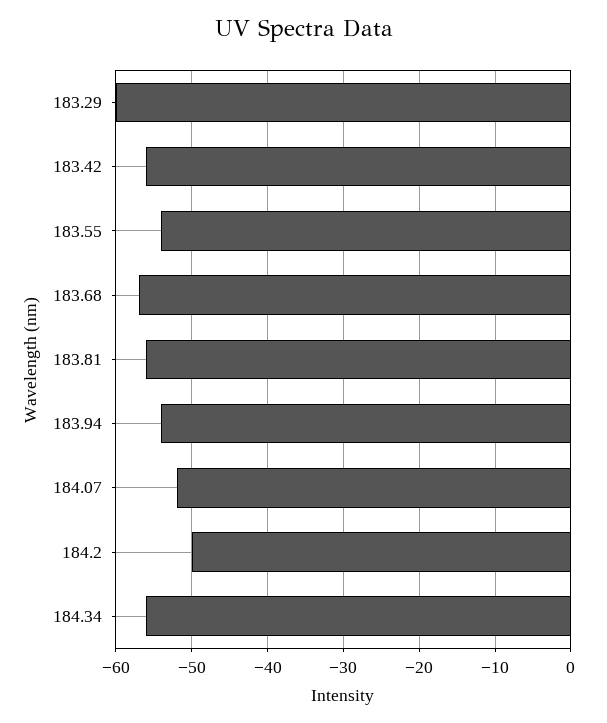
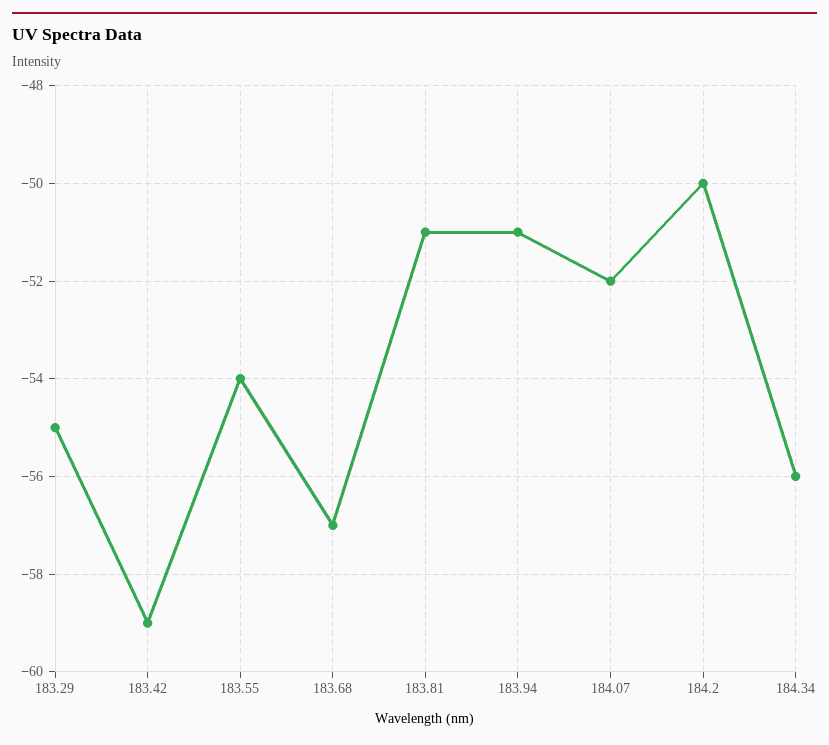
  {
-   "183.29": -60,
+   "183.29": -55,
-   "183.42": -56,
+   "183.42": -59,
    "183.55": -54,
    "183.68": -57,
-   "183.81": -56,
+   "183.81": -51,
-   "183.94": -54,
+   "183.94": -51,
    "184.07": -52,
    "184.2": -50,
    "184.34": -56
  }

